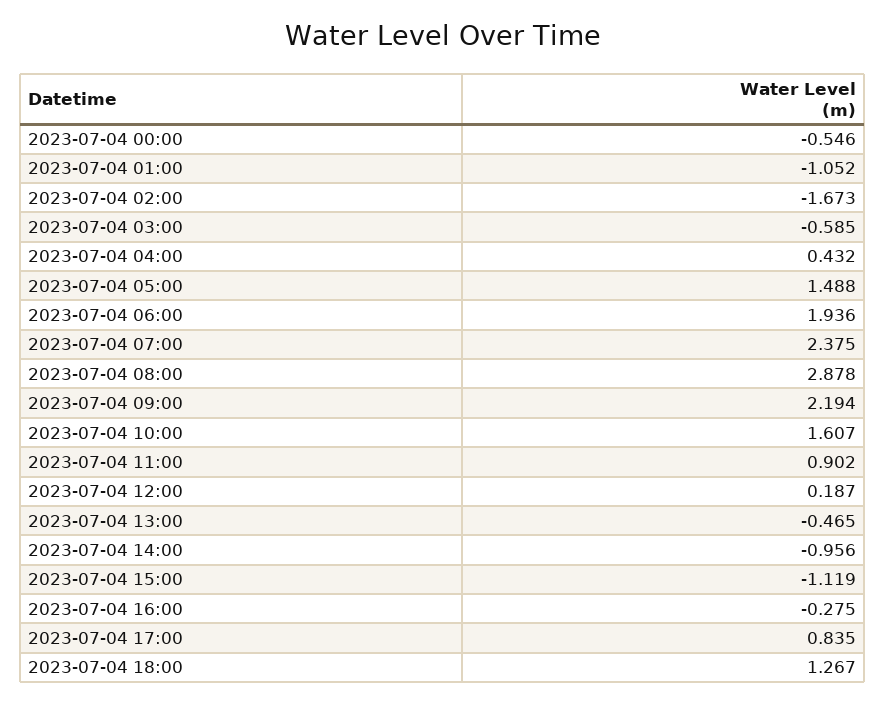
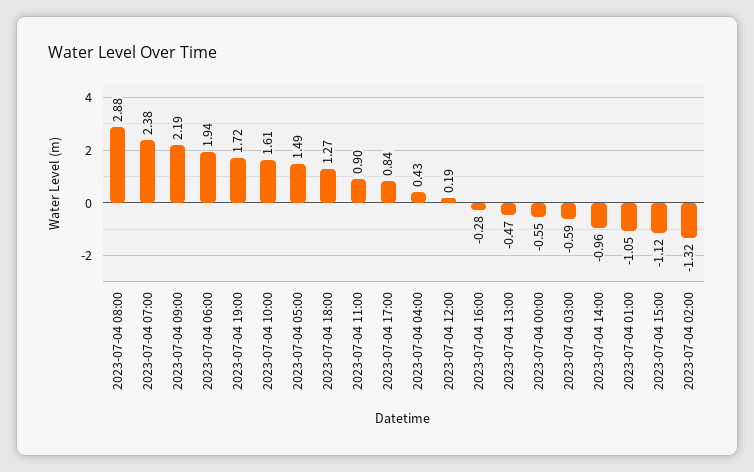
  {
    "2023-07-04 00:00": -0.546,
    "2023-07-04 01:00": -1.052,
-   "2023-07-04 02:00": -1.673,
+   "2023-07-04 02:00": -1.32,
    "2023-07-04 03:00": -0.585,
    "2023-07-04 04:00": 0.432,
    "2023-07-04 05:00": 1.488,
    "2023-07-04 06:00": 1.936,
    "2023-07-04 07:00": 2.375,
    "2023-07-04 08:00": 2.878,
    "2023-07-04 09:00": 2.194,
    "2023-07-04 10:00": 1.607,
    "2023-07-04 11:00": 0.902,
    "2023-07-04 12:00": 0.187,
    "2023-07-04 13:00": -0.465,
    "2023-07-04 14:00": -0.956,
    "2023-07-04 15:00": -1.119,
    "2023-07-04 16:00": -0.275,
    "2023-07-04 17:00": 0.835,
-   "2023-07-04 18:00": 1.267
+   "2023-07-04 18:00": 1.267,
+   "2023-07-04 19:00": 1.72
  }

